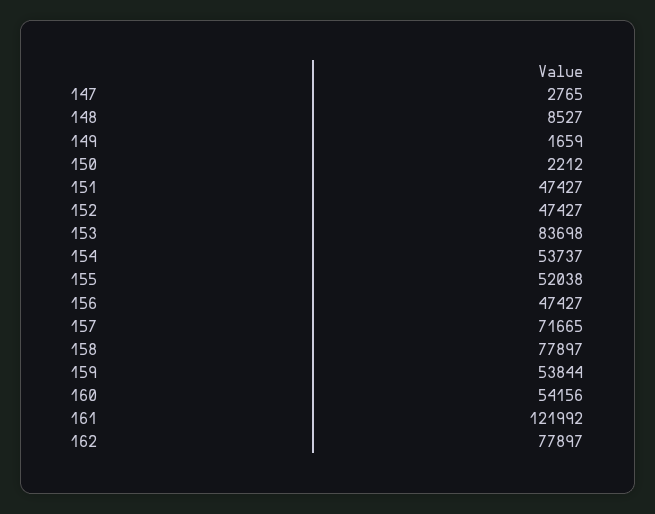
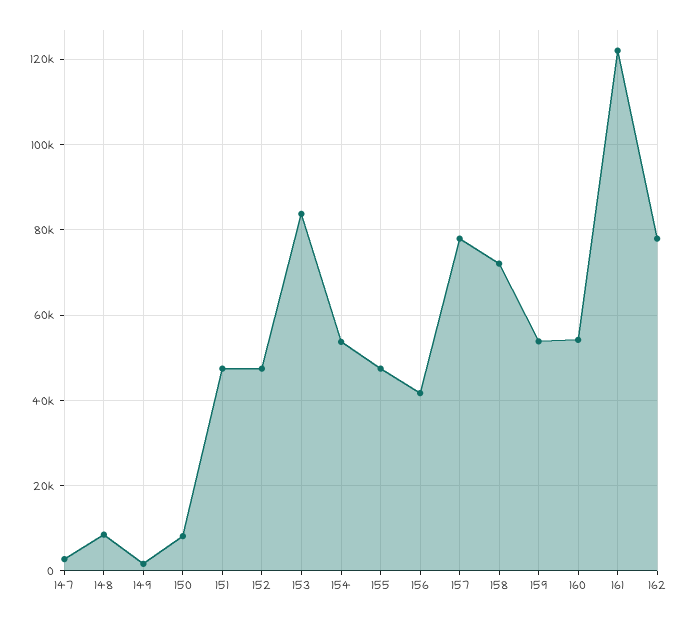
  {
    "147": 2765,
    "148": 8527,
    "149": 1659,
-   "150": 2212,
+   "150": 8000,
    "151": 47427,
    "152": 47427,
    "153": 83698,
    "154": 53737,
-   "155": 52038,
+   "155": 48000,
-   "156": 47427,
+   "156": 42000,
-   "157": 71665,
+   "157": 78000,
-   "158": 77897,
+   "158": 72000,
    "159": 53844,
    "160": 54156,
    "161": 121992,
    "162": 77897
  }

